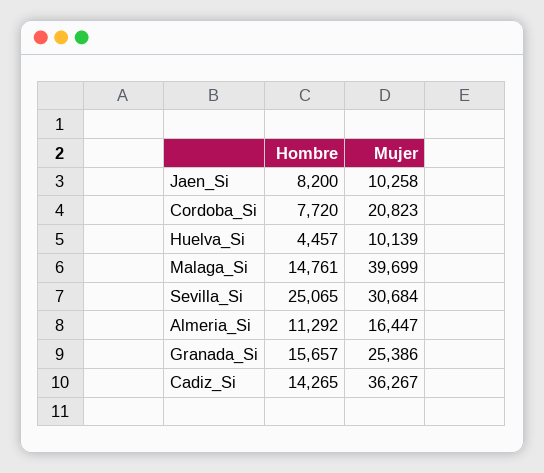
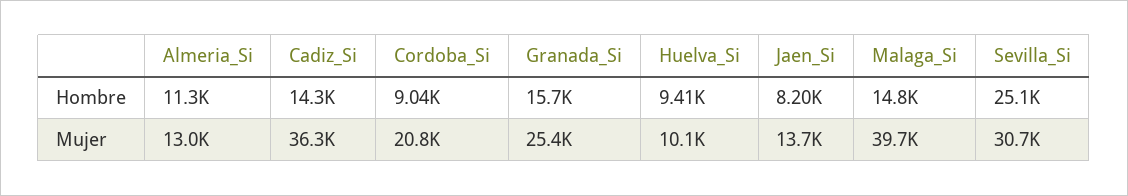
  {
    "Hombre": {
      "Jaen_Si": 8200,
-     "Cordoba_Si": 7720,
+     "Cordoba_Si": 9040,
-     "Huelva_Si": 4457,
+     "Huelva_Si": 9410,
      "Malaga_Si": 14761,
      "Sevilla_Si": 25065,
      "Almeria_Si": 11292,
      "Granada_Si": 15657,
      "Cadiz_Si": 14265
    },
    "Mujer": {
-     "Jaen_Si": 10258,
+     "Jaen_Si": 13700,
      "Cordoba_Si": 20823,
      "Huelva_Si": 10139,
      "Malaga_Si": 39699,
      "Sevilla_Si": 30684,
-     "Almeria_Si": 16447,
+     "Almeria_Si": 13000,
      "Granada_Si": 25386,
      "Cadiz_Si": 36267
    }
  }

